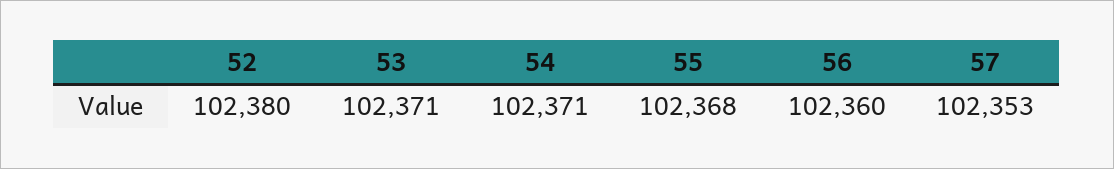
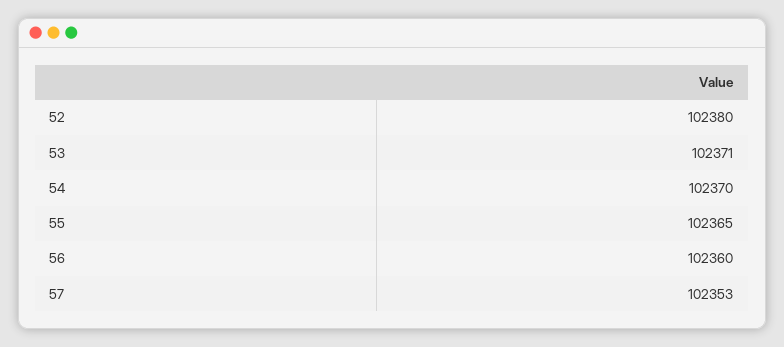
  {
    "52": 102380,
    "53": 102371,
-   "54": 102371,
+   "54": 102370,
-   "55": 102368,
+   "55": 102365,
    "56": 102360,
    "57": 102353
  }

